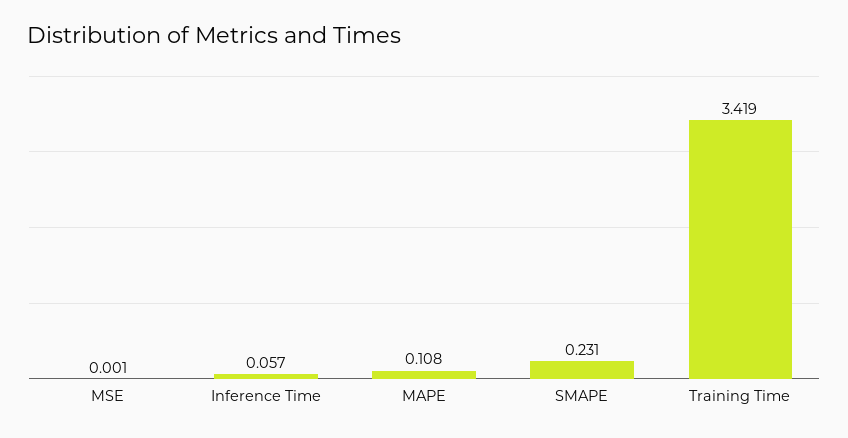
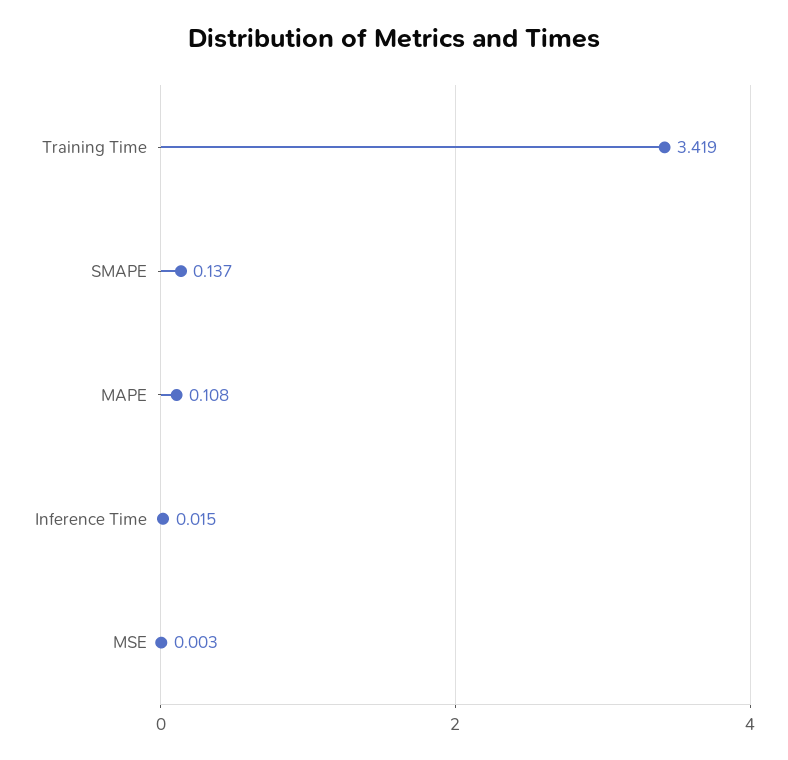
  {
-   "MSE": 0.001,
+   "MSE": 0.003,
-   "Inference Time": 0.057,
+   "Inference Time": 0.015,
    "MAPE": 0.108,
-   "SMAPE": 0.231,
+   "SMAPE": 0.137,
    "Training Time": 3.419
  }

